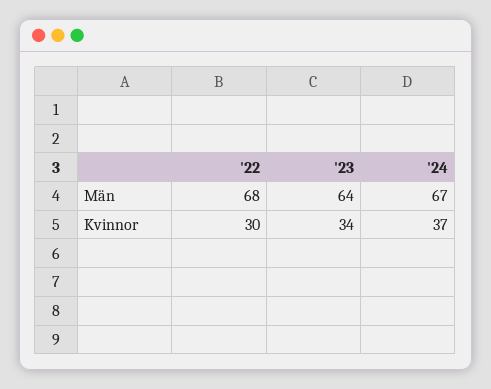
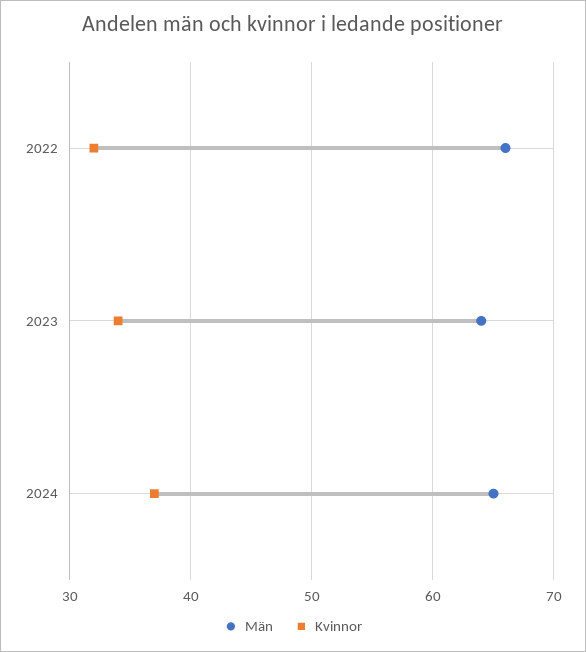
  {
    "Män": {
-     "'22": 68,
+     "'22": 66,
      "'23": 64,
-     "'24": 67
+     "'24": 65
    },
    "Kvinnor": {
-     "'22": 30,
+     "'22": 32,
      "'23": 34,
      "'24": 37
    }
  }

